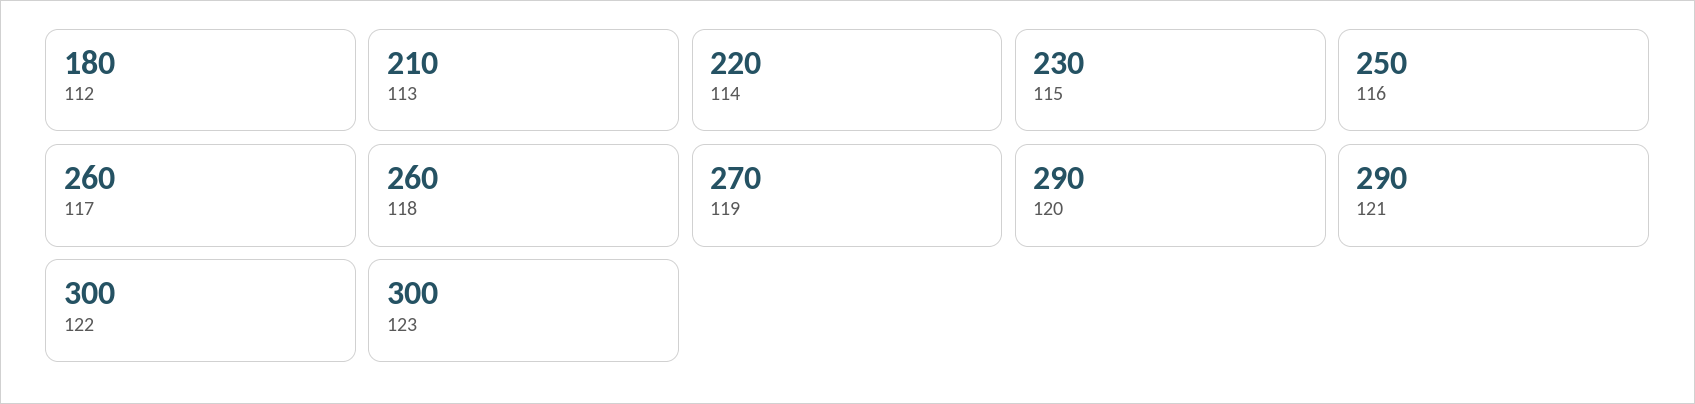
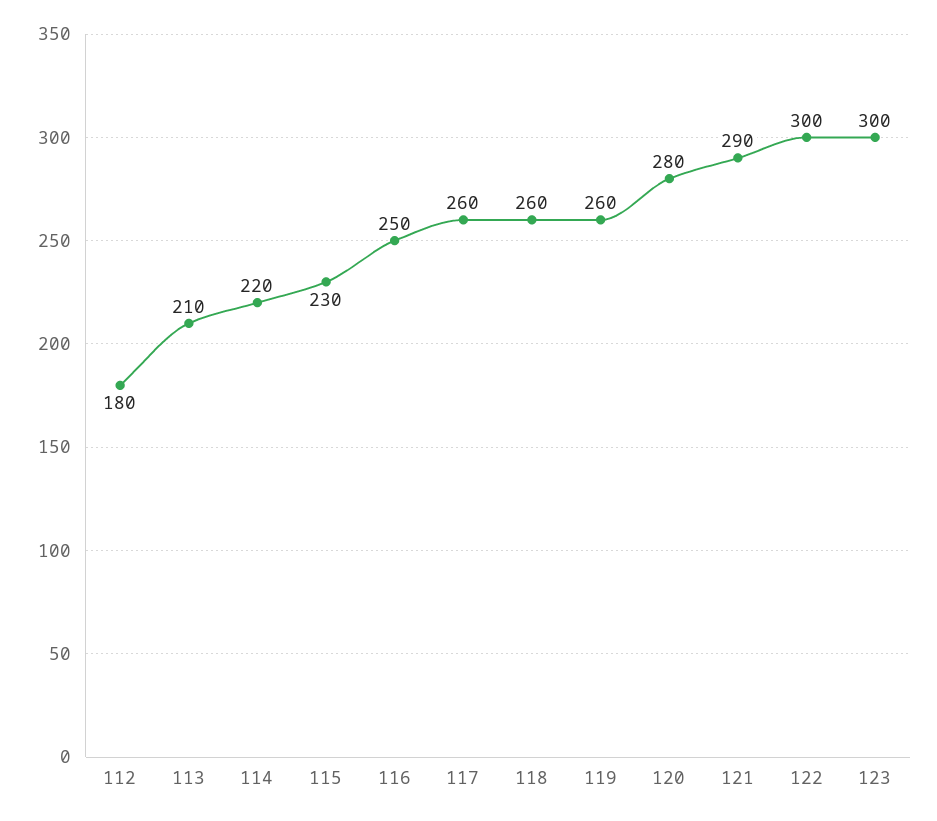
  {
    "112": 180,
    "113": 210,
    "114": 220,
    "115": 230,
    "116": 250,
    "117": 260,
    "118": 260,
-   "119": 270,
+   "119": 260,
-   "120": 290,
+   "120": 280,
    "121": 290,
    "122": 300,
    "123": 300
  }

